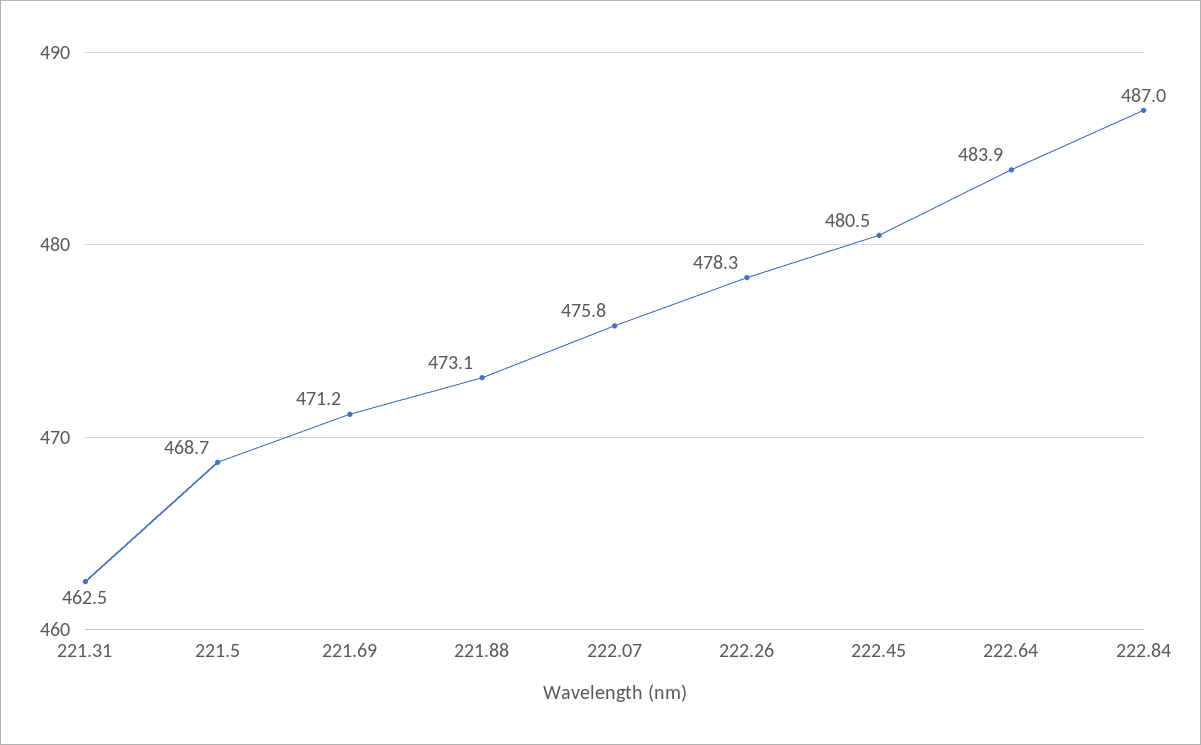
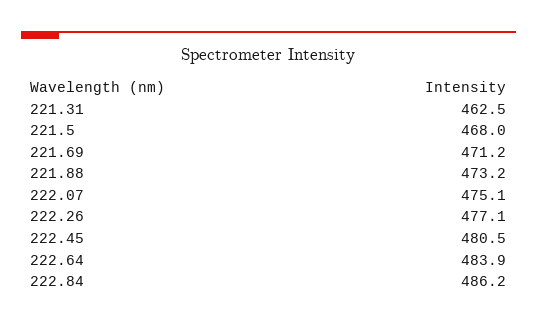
  {
    "221.31": 462.5,
-   "221.5": 468.7,
+   "221.5": 468,
    "221.69": 471.2,
-   "221.88": 473.1,
+   "221.88": 473.2,
-   "222.07": 475.8,
+   "222.07": 475.1,
-   "222.26": 478.3,
+   "222.26": 477.1,
    "222.45": 480.5,
    "222.64": 483.9,
-   "222.84": 487
+   "222.84": 486.2
  }

